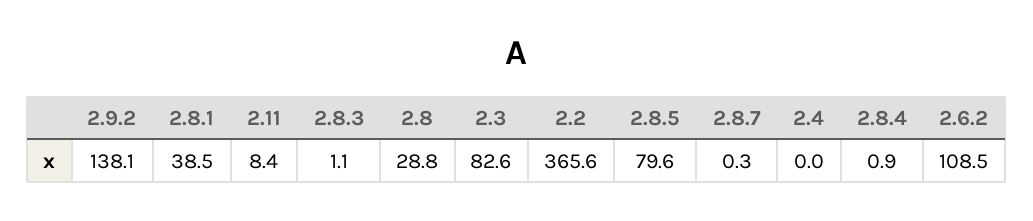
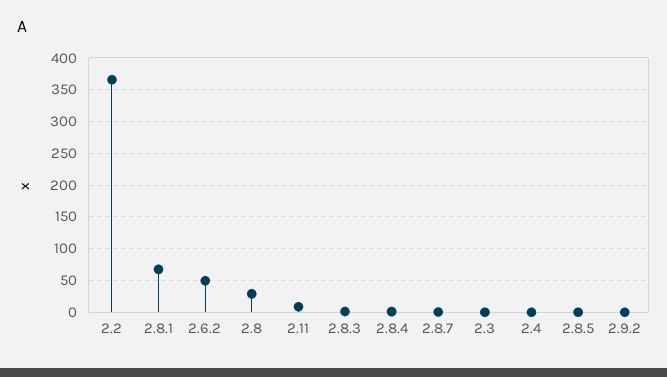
  {
-   "2.9.2": 138.1,
+   "2.9.2": 0,
-   "2.8.1": 38.5,
+   "2.8.1": 70,
    "2.11": 8.4,
    "2.8.3": 1.1,
    "2.8": 28.8,
-   "2.3": 82.6,
+   "2.3": 0,
    "2.2": 365.6,
-   "2.8.5": 79.6,
+   "2.8.5": 0,
    "2.8.7": 0.3,
    "2.4": 0,
    "2.8.4": 0.9,
-   "2.6.2": 108.5
+   "2.6.2": 50
  }

